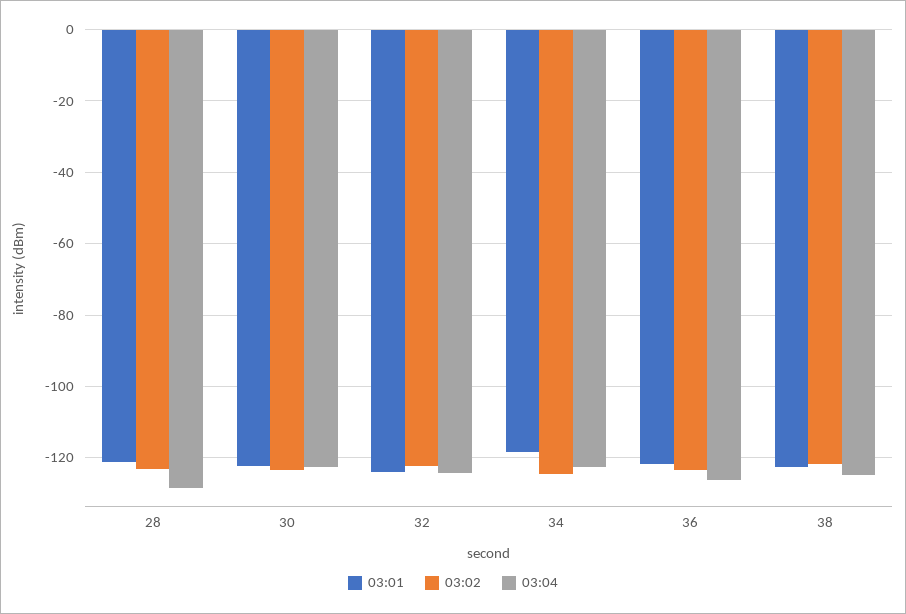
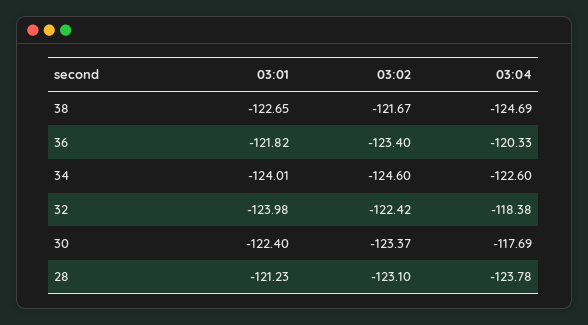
  {
    "03:01": {
      "28": -121.23,
      "30": -122.4,
      "32": -123.98,
-     "34": -118,
+     "34": -124.01,
      "36": -121.82,
      "38": -122.65
    },
    "03:02": {
      "28": -123.1,
      "30": -123.37,
      "32": -122.42,
      "34": -124.6,
      "36": -123.4,
      "38": -121.67
    },
    "03:04": {
-     "28": -128,
+     "28": -123.78,
-     "30": -122,
+     "30": -117.69,
-     "32": -124,
+     "32": -118.38,
      "34": -122.6,
-     "36": -126,
+     "36": -120.33,
      "38": -124.69
    }
  }

